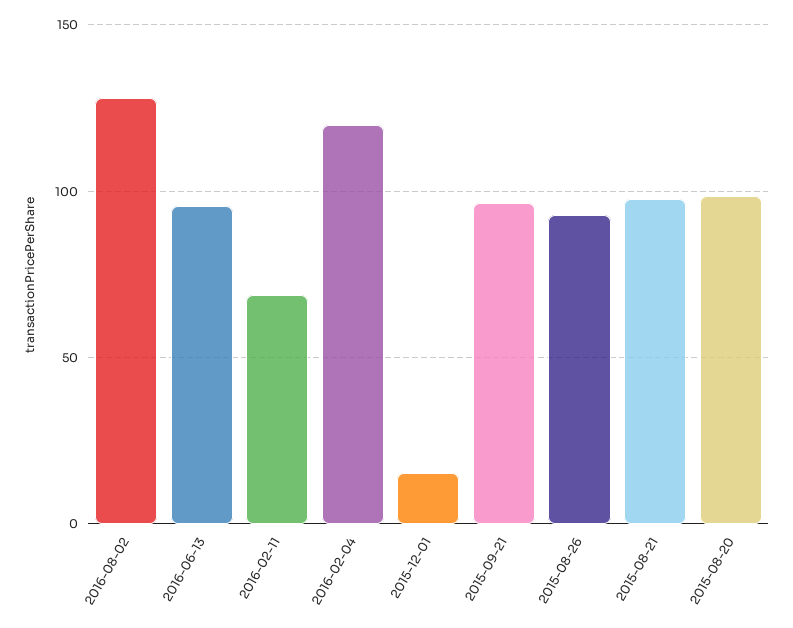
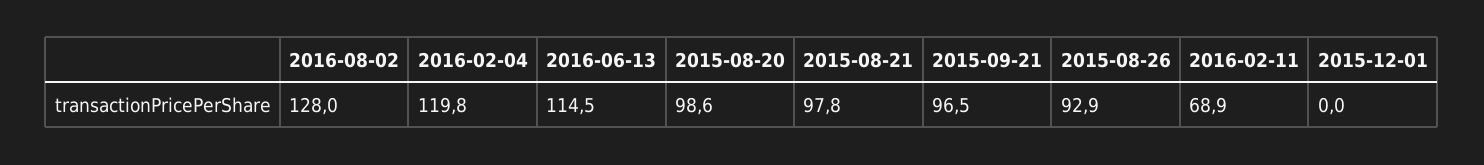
  {
    "2016-08-02": 128,
-   "2016-06-13": 95,
+   "2016-06-13": 114.5,
    "2016-02-11": 68.9,
    "2016-02-04": 119.8,
-   "2015-12-01": 15,
+   "2015-12-01": 0,
    "2015-09-21": 96.5,
    "2015-08-26": 92.9,
    "2015-08-21": 97.8,
    "2015-08-20": 98.6
  }

